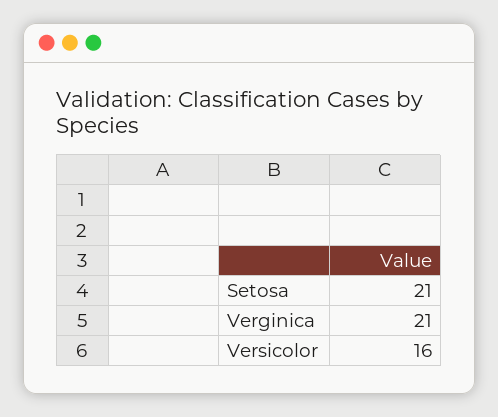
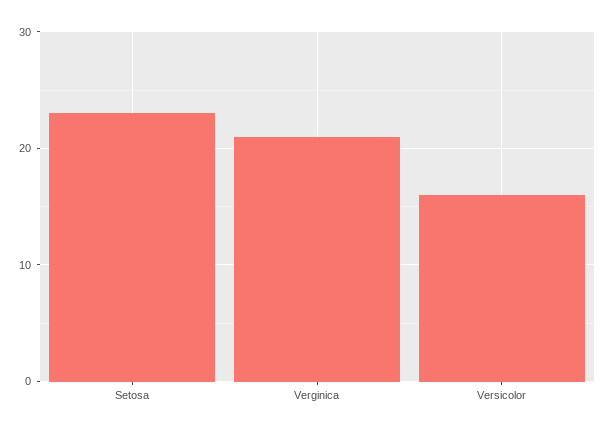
  {
-   "Setosa": 21,
+   "Setosa": 23,
    "Verginica": 21,
    "Versicolor": 16
  }

